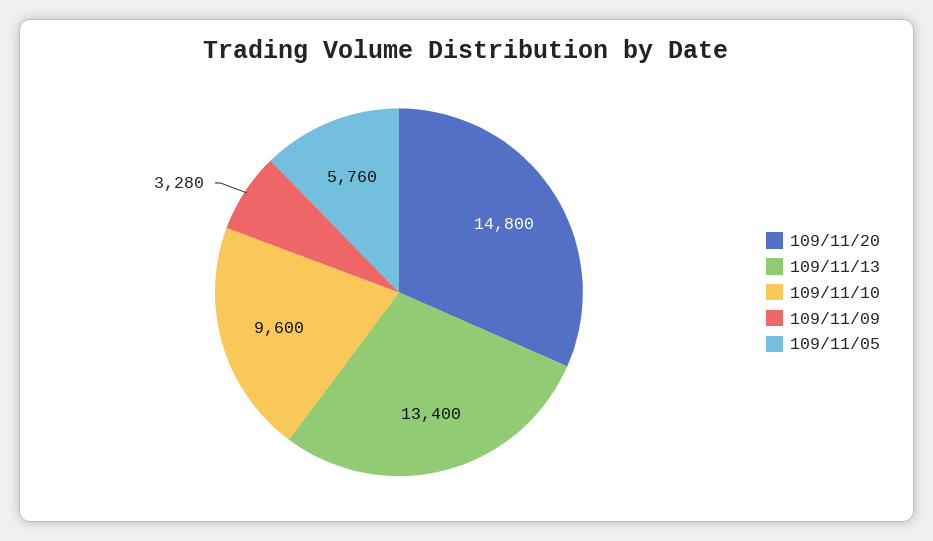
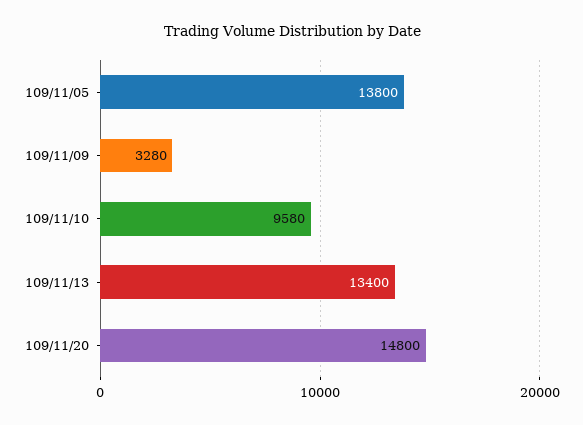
  {
    "109/11/20": 14800,
    "109/11/13": 13400,
-   "109/11/10": 9600,
+   "109/11/10": 9580,
    "109/11/09": 3280,
-   "109/11/05": 5760
+   "109/11/05": 13800
  }

